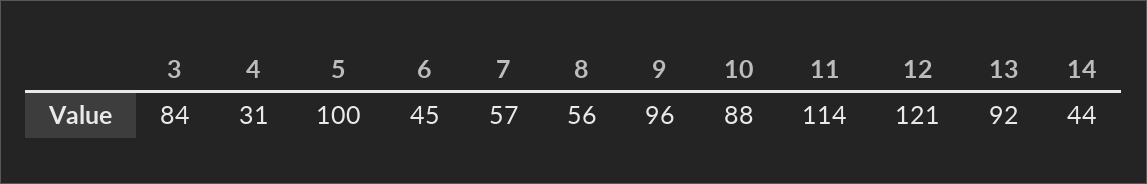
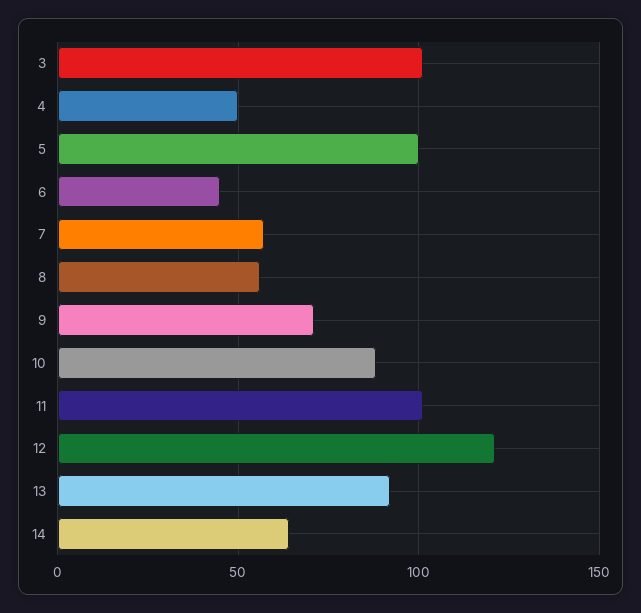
  {
-   "3": 84,
+   "3": 100,
-   "4": 31,
+   "4": 50,
    "5": 100,
    "6": 45,
    "7": 57,
    "8": 56,
-   "9": 96,
+   "9": 70,
    "10": 88,
-   "11": 114,
+   "11": 100,
    "12": 121,
    "13": 92,
-   "14": 44
+   "14": 65
  }

